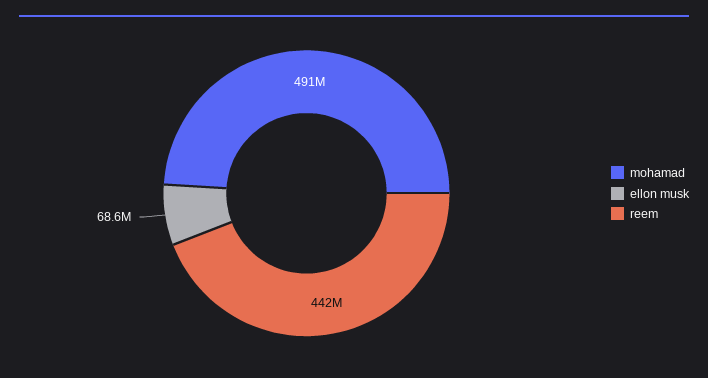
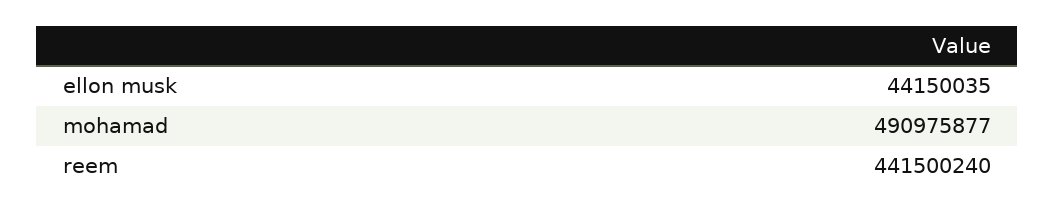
  {
    "mohamad": 490975877,
-   "ellon musk": 68600000,
+   "ellon musk": 44150035,
    "reem": 441500240
  }

